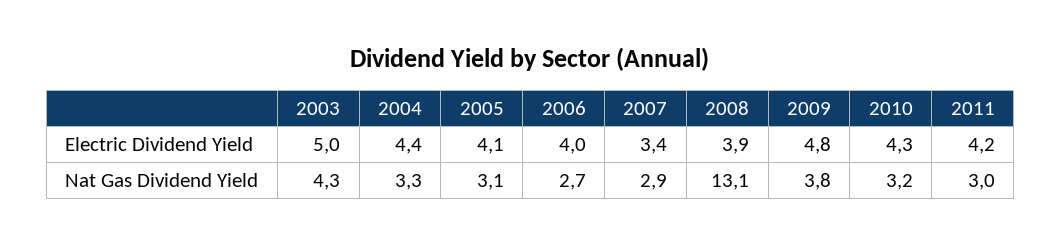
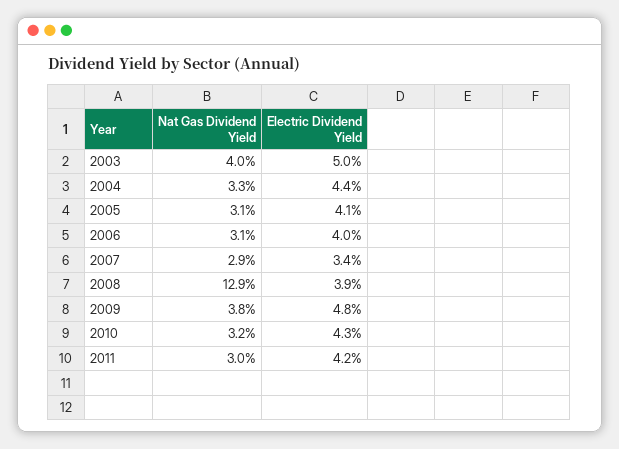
  {
    "2003": {
      "Electric Dividend Yield": 5,
-     "Nat Gas Dividend Yield": 4.3
+     "Nat Gas Dividend Yield": 4
    },
    "2004": {
      "Electric Dividend Yield": 4.4,
      "Nat Gas Dividend Yield": 3.3
    },
    "2005": {
      "Electric Dividend Yield": 4.1,
      "Nat Gas Dividend Yield": 3.1
    },
    "2006": {
      "Electric Dividend Yield": 4,
-     "Nat Gas Dividend Yield": 2.7
+     "Nat Gas Dividend Yield": 3.1
    },
    "2007": {
      "Electric Dividend Yield": 3.4,
      "Nat Gas Dividend Yield": 2.9
    },
    "2008": {
      "Electric Dividend Yield": 3.9,
-     "Nat Gas Dividend Yield": 13.1
+     "Nat Gas Dividend Yield": 12.9
    },
    "2009": {
      "Electric Dividend Yield": 4.8,
      "Nat Gas Dividend Yield": 3.8
    },
    "2010": {
      "Electric Dividend Yield": 4.3,
      "Nat Gas Dividend Yield": 3.2
    },
    "2011": {
      "Electric Dividend Yield": 4.2,
      "Nat Gas Dividend Yield": 3
    }
  }

